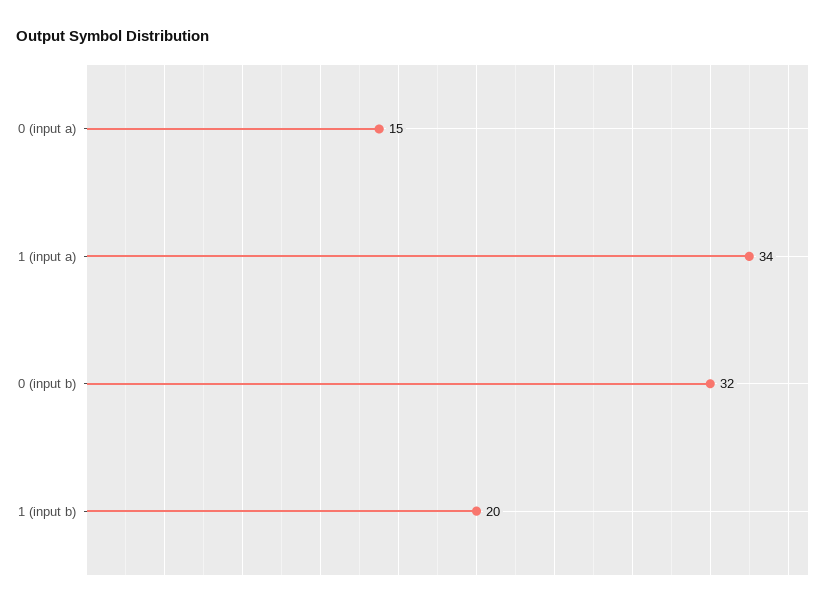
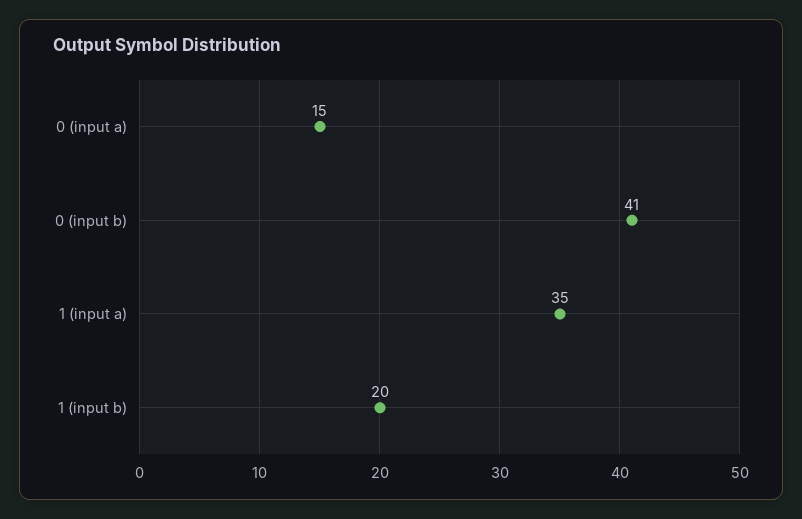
  {
    "0 (input a)": 15,
-   "1 (input a)": 34,
+   "1 (input a)": 35,
-   "0 (input b)": 32,
+   "0 (input b)": 41,
    "1 (input b)": 20
  }

